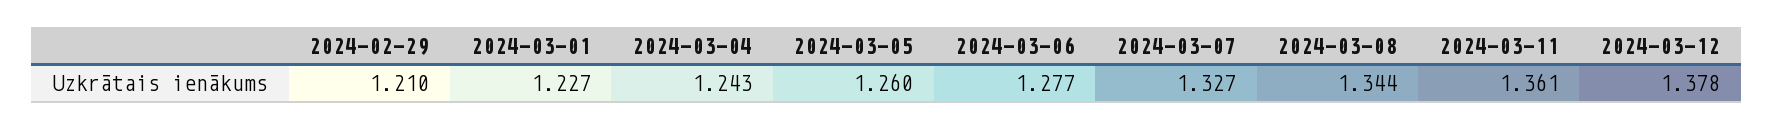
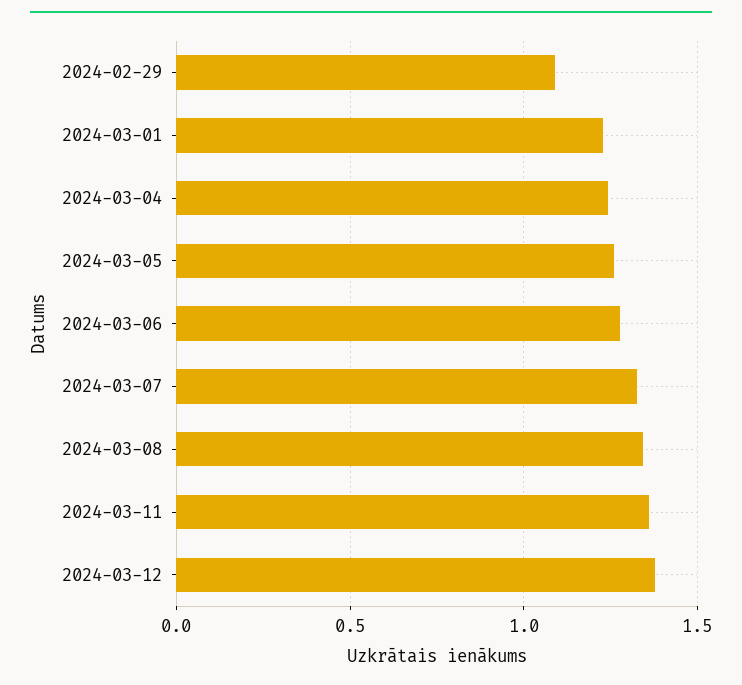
  {
-   "2024-02-29": 1.21,
+   "2024-02-29": 1.1,
    "2024-03-01": 1.227,
    "2024-03-04": 1.243,
    "2024-03-05": 1.26,
    "2024-03-06": 1.277,
    "2024-03-07": 1.327,
    "2024-03-08": 1.344,
    "2024-03-11": 1.361,
    "2024-03-12": 1.378
  }

